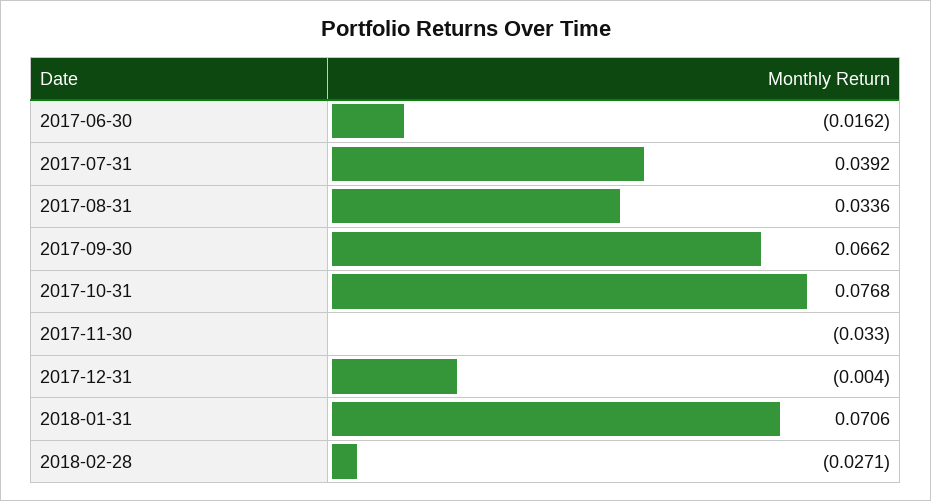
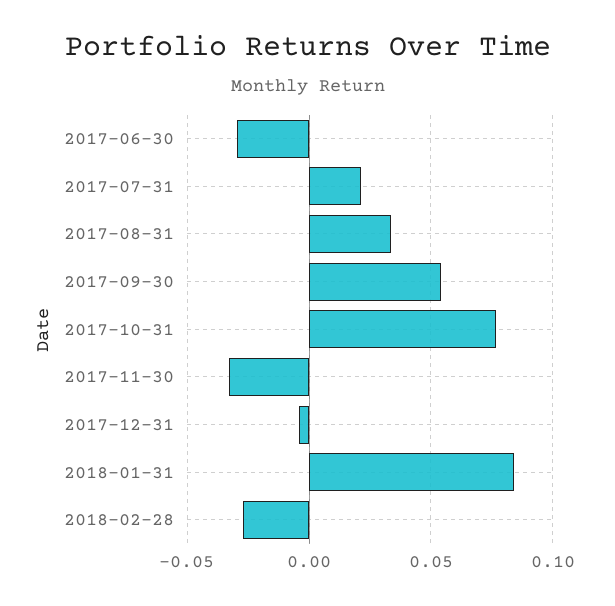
  {
-   "2017-06-30": -0.0162,
+   "2017-06-30": -0.03,
-   "2017-07-31": 0.0392,
+   "2017-07-31": 0.02,
    "2017-08-31": 0.0336,
-   "2017-09-30": 0.0662,
+   "2017-09-30": 0.055,
    "2017-10-31": 0.0768,
    "2017-11-30": -0.033,
    "2017-12-31": -0.004,
-   "2018-01-31": 0.0706,
+   "2018-01-31": 0.085,
    "2018-02-28": -0.0271
  }

